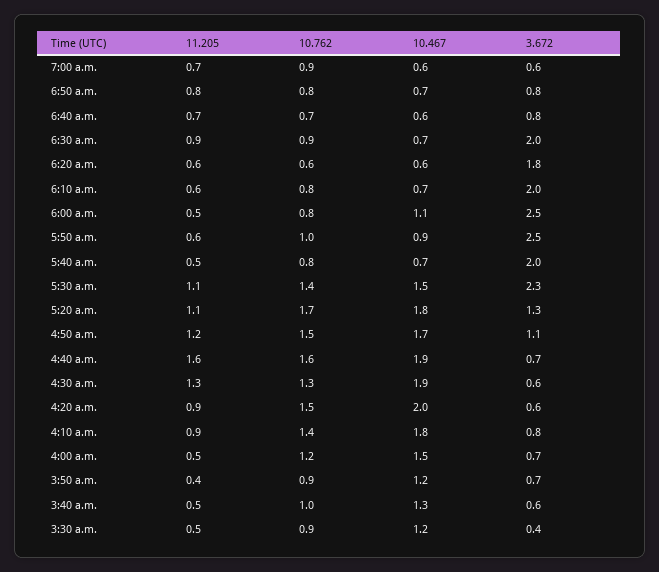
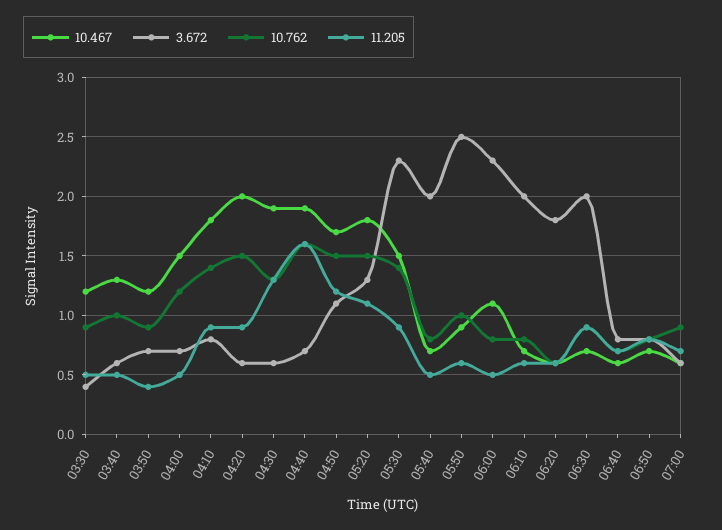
  {
    "11.205": {
      "7:00 a.m.": 0.7,
      "6:50 a.m.": 0.8,
      "6:40 a.m.": 0.7,
      "6:30 a.m.": 0.9,
      "6:20 a.m.": 0.6,
      "6:10 a.m.": 0.6,
      "6:00 a.m.": 0.5,
      "5:50 a.m.": 0.6,
      "5:40 a.m.": 0.5,
-     "5:30 a.m.": 1.1,
+     "5:30 a.m.": 0.9,
      "5:20 a.m.": 1.1,
      "4:50 a.m.": 1.2,
      "4:40 a.m.": 1.6,
      "4:30 a.m.": 1.3,
      "4:20 a.m.": 0.9,
      "4:10 a.m.": 0.9,
      "4:00 a.m.": 0.5,
      "3:50 a.m.": 0.4,
      "3:40 a.m.": 0.5,
      "3:30 a.m.": 0.5
    },
    "10.762": {
      "7:00 a.m.": 0.9,
      "6:50 a.m.": 0.8,
      "6:40 a.m.": 0.7,
      "6:30 a.m.": 0.9,
      "6:20 a.m.": 0.6,
      "6:10 a.m.": 0.8,
      "6:00 a.m.": 0.8,
      "5:50 a.m.": 1,
      "5:40 a.m.": 0.8,
      "5:30 a.m.": 1.4,
-     "5:20 a.m.": 1.7,
+     "5:20 a.m.": 1.5,
      "4:50 a.m.": 1.5,
      "4:40 a.m.": 1.6,
      "4:30 a.m.": 1.3,
      "4:20 a.m.": 1.5,
      "4:10 a.m.": 1.4,
      "4:00 a.m.": 1.2,
      "3:50 a.m.": 0.9,
      "3:40 a.m.": 1,
      "3:30 a.m.": 0.9
    },
    "10.467": {
      "7:00 a.m.": 0.6,
      "6:50 a.m.": 0.7,
      "6:40 a.m.": 0.6,
      "6:30 a.m.": 0.7,
      "6:20 a.m.": 0.6,
      "6:10 a.m.": 0.7,
      "6:00 a.m.": 1.1,
      "5:50 a.m.": 0.9,
      "5:40 a.m.": 0.7,
      "5:30 a.m.": 1.5,
      "5:20 a.m.": 1.8,
      "4:50 a.m.": 1.7,
      "4:40 a.m.": 1.9,
      "4:30 a.m.": 1.9,
      "4:20 a.m.": 2,
      "4:10 a.m.": 1.8,
      "4:00 a.m.": 1.5,
      "3:50 a.m.": 1.2,
      "3:40 a.m.": 1.3,
      "3:30 a.m.": 1.2
    },
    "3.672": {
      "7:00 a.m.": 0.6,
      "6:50 a.m.": 0.8,
      "6:40 a.m.": 0.8,
      "6:30 a.m.": 2,
      "6:20 a.m.": 1.8,
      "6:10 a.m.": 2,
-     "6:00 a.m.": 2.5,
+     "6:00 a.m.": 2.3,
      "5:50 a.m.": 2.5,
      "5:40 a.m.": 2,
      "5:30 a.m.": 2.3,
      "5:20 a.m.": 1.3,
      "4:50 a.m.": 1.1,
      "4:40 a.m.": 0.7,
      "4:30 a.m.": 0.6,
      "4:20 a.m.": 0.6,
      "4:10 a.m.": 0.8,
      "4:00 a.m.": 0.7,
      "3:50 a.m.": 0.7,
      "3:40 a.m.": 0.6,
      "3:30 a.m.": 0.4
    }
  }

